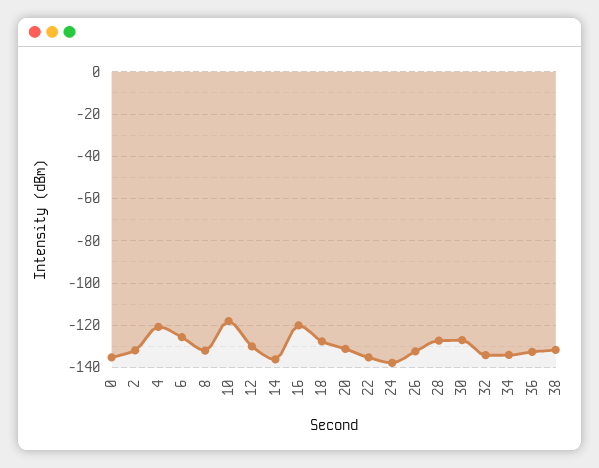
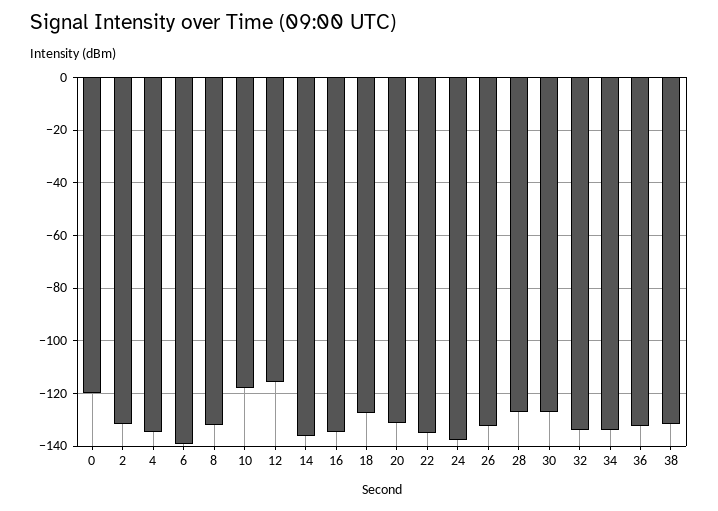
  {
-   "0": -135,
+   "0": -120,
    "2": -132.5,
-   "4": -120,
+   "4": -135,
-   "6": -125,
+   "6": -140,
    "8": -132.5,
    "10": -117.5,
-   "12": -130,
+   "12": -115,
    "14": -135,
-   "16": -120,
+   "16": -135,
    "18": -127.5,
    "20": -130,
    "22": -135,
    "24": -137.5,
    "26": -132.5,
    "28": -127.5,
    "30": -127.5,
    "32": -135,
    "34": -135,
    "36": -132.5,
    "38": -132.5
  }

